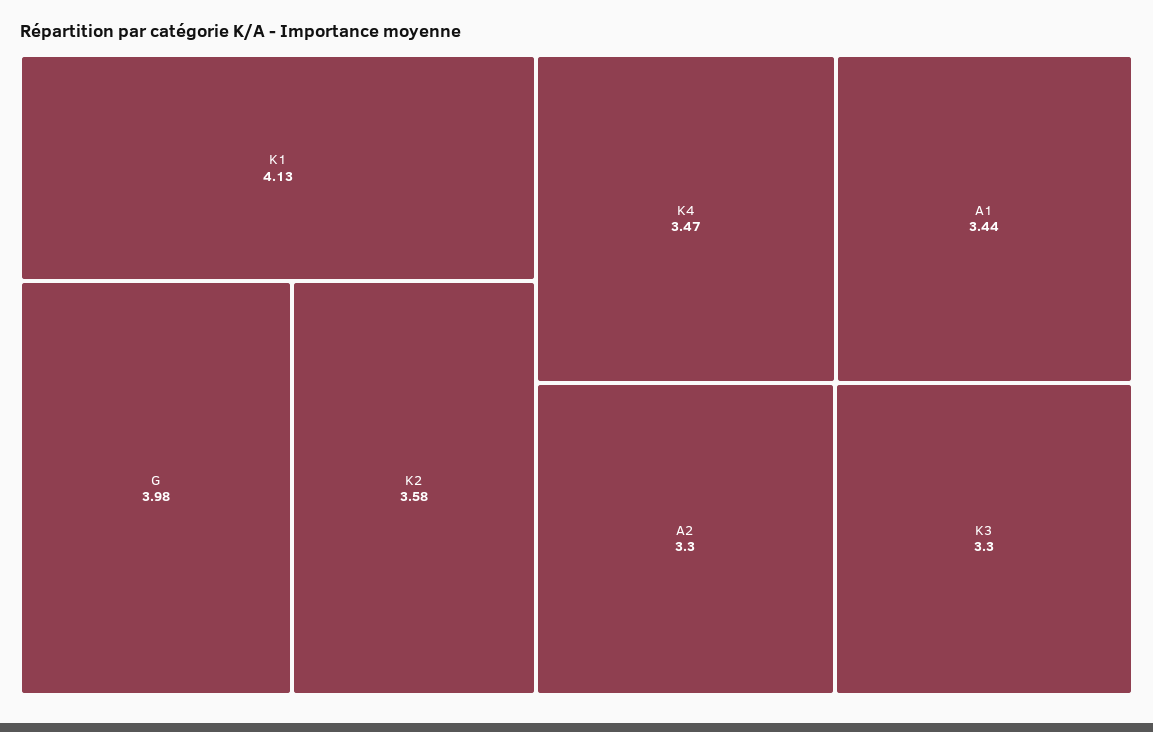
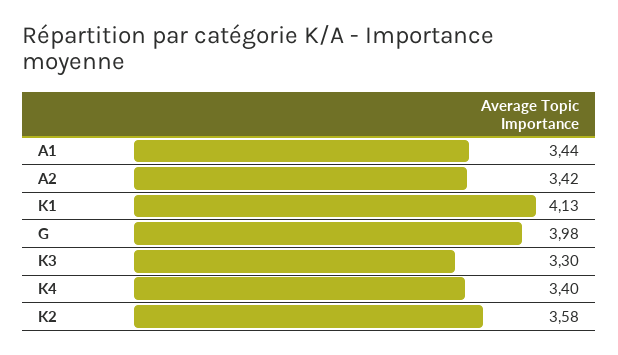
  {
    "K1": 4.13,
    "G": 3.98,
    "K2": 3.58,
-   "K4": 3.47,
+   "K4": 3.4,
    "A1": 3.44,
-   "A2": 3.3,
+   "A2": 3.42,
    "K3": 3.3
  }

